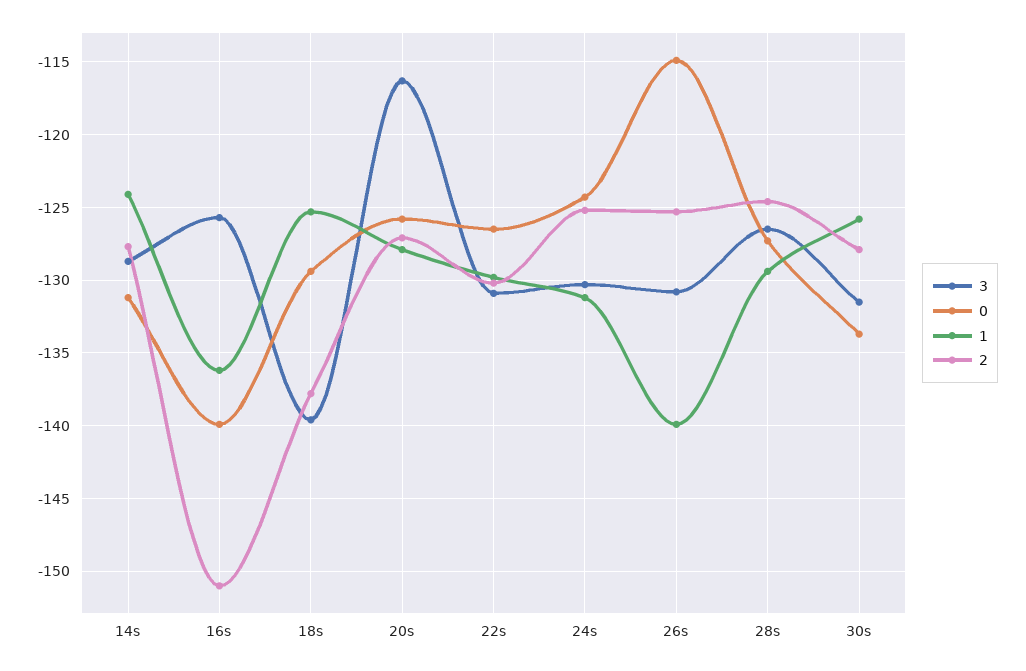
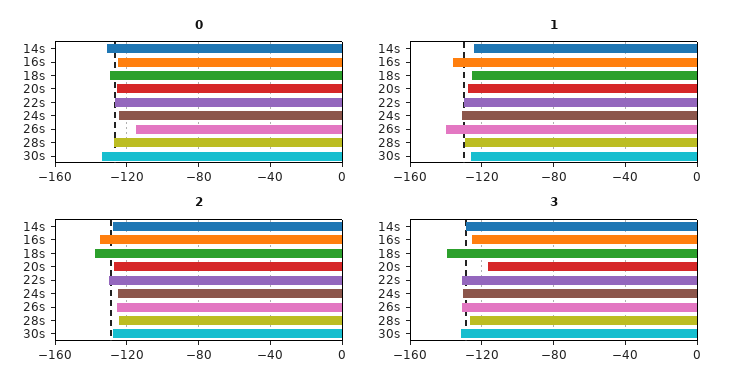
  {
    "3": {
      "14s": -128.5,
      "16s": -125.5,
      "18s": -139.5,
      "20s": -116.5,
      "22s": -131,
      "24s": -130.5,
      "26s": -131,
      "28s": -126.5,
      "30s": -131.5
    },
    "0": {
      "14s": -131,
-     "16s": -140,
+     "16s": -125,
      "18s": -129.5,
      "20s": -126,
      "22s": -126.5,
      "24s": -124.5,
      "26s": -115,
      "28s": -127.5,
      "30s": -133.5
    },
    "1": {
      "14s": -124,
      "16s": -136,
      "18s": -125.5,
      "20s": -128,
      "22s": -130,
      "24s": -131,
      "26s": -140,
      "28s": -129.5,
      "30s": -126
    },
    "2": {
      "14s": -127.5,
-     "16s": -151,
+     "16s": -135,
      "18s": -138,
      "20s": -127,
      "22s": -130,
      "24s": -125,
      "26s": -125.5,
      "28s": -124.5,
      "30s": -128
    }
  }

